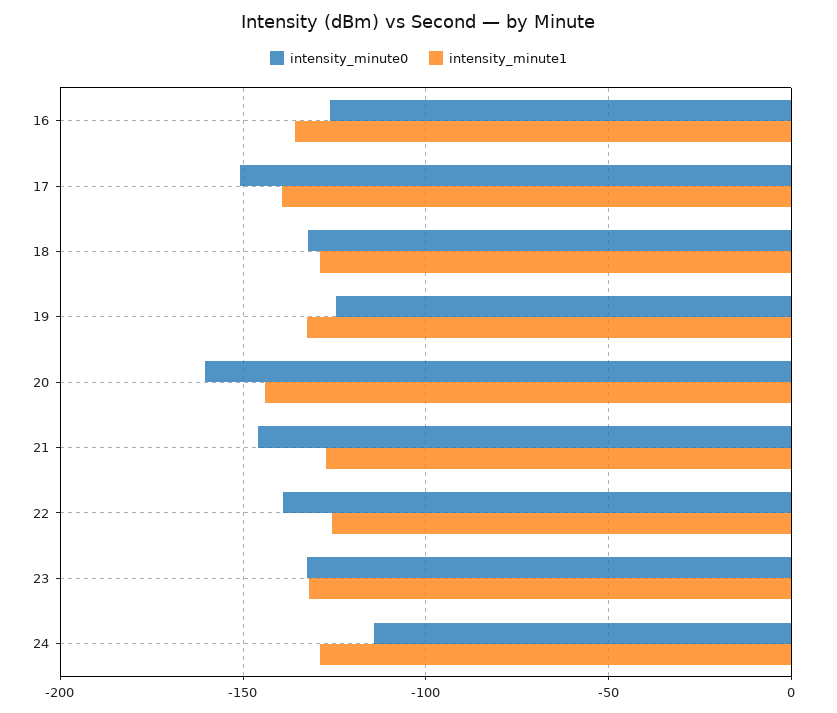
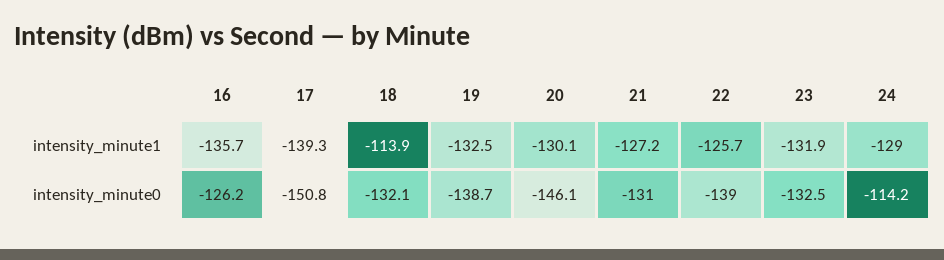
  {
    "intensity_minute0": {
      "16": -126.2,
      "17": -150.8,
      "18": -132.1,
-     "19": -125,
+     "19": -138.7,
-     "20": -160,
+     "20": -146.1,
-     "21": -145,
+     "21": -131,
      "22": -139,
      "23": -132.5,
      "24": -114.2
    },
    "intensity_minute1": {
      "16": -135.7,
      "17": -139.3,
-     "18": -130,
+     "18": -113.9,
      "19": -132.5,
-     "20": -145,
+     "20": -130.1,
      "21": -127.2,
      "22": -125.7,
      "23": -131.9,
      "24": -129
    }
  }

